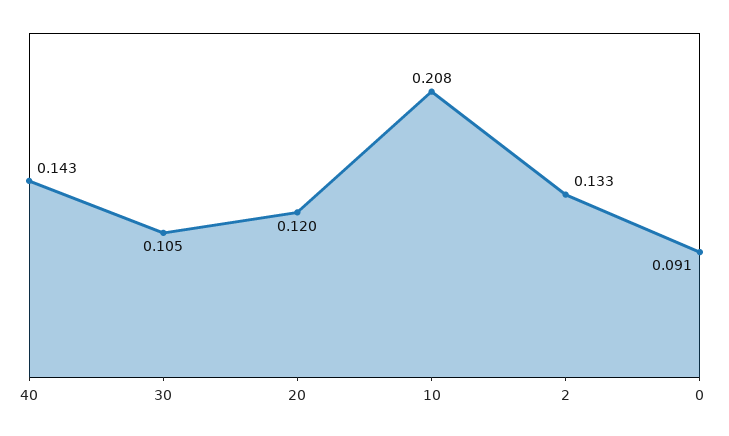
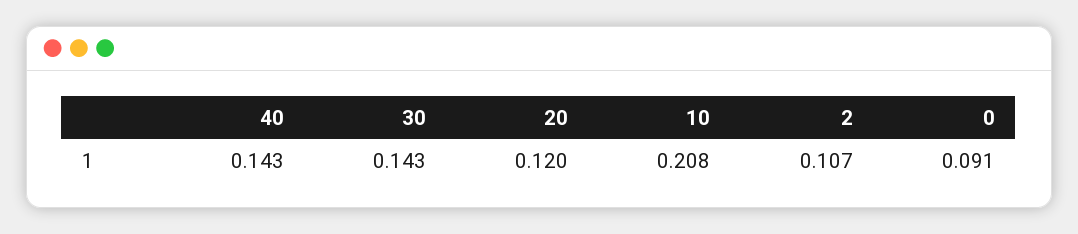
  {
    "40": 0.143,
-   "30": 0.105,
+   "30": 0.143,
    "20": 0.12,
    "10": 0.208,
-   "2": 0.133,
+   "2": 0.107,
    "0": 0.091
  }

